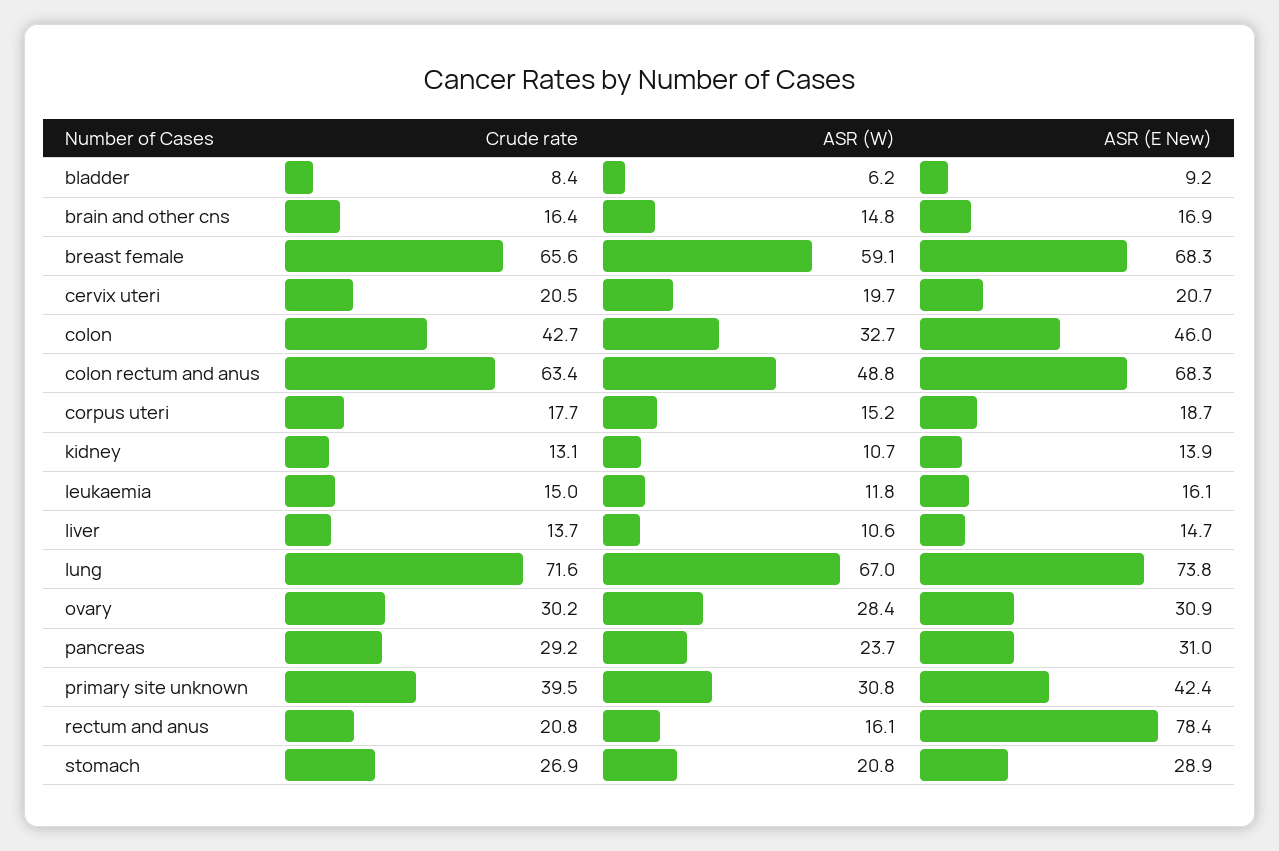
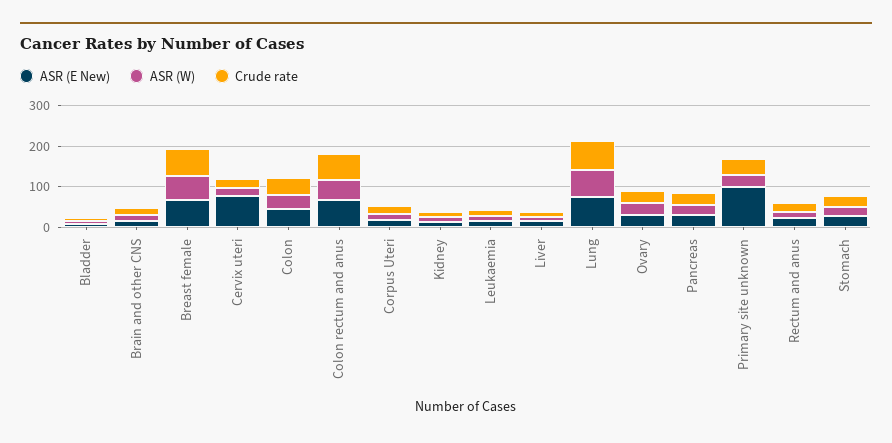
  {
    "Crude rate": {
      "bladder": 8.4,
      "brain and other cns": 16.4,
      "breast female": 65.6,
      "cervix uteri": 20.5,
      "colon": 42.7,
      "colon rectum and anus": 63.4,
      "corpus uteri": 17.7,
      "kidney": 13.1,
      "leukaemia": 15,
      "liver": 13.7,
      "lung": 71.6,
      "ovary": 30.2,
      "pancreas": 29.2,
      "primary site unknown": 39.5,
      "rectum and anus": 20.8,
      "stomach": 26.9
    },
    "ASR (W)": {
      "bladder": 6.2,
      "brain and other cns": 14.8,
      "breast female": 59.1,
      "cervix uteri": 19.7,
      "colon": 32.7,
      "colon rectum and anus": 48.8,
      "corpus uteri": 15.2,
      "kidney": 10.7,
      "leukaemia": 11.8,
      "liver": 10.6,
      "lung": 67,
      "ovary": 28.4,
      "pancreas": 23.7,
      "primary site unknown": 30.8,
      "rectum and anus": 16.1,
      "stomach": 20.8
    },
    "ASR (E New)": {
      "bladder": 9.2,
      "brain and other cns": 16.9,
      "breast female": 68.3,
-     "cervix uteri": 20.7,
+     "cervix uteri": 80,
      "colon": 46,
      "colon rectum and anus": 68.3,
      "corpus uteri": 18.7,
      "kidney": 13.9,
      "leukaemia": 16.1,
      "liver": 14.7,
      "lung": 73.8,
      "ovary": 30.9,
      "pancreas": 31,
-     "primary site unknown": 42.4,
+     "primary site unknown": 100,
-     "rectum and anus": 78.4,
+     "rectum and anus": 20,
      "stomach": 28.9
    }
  }

